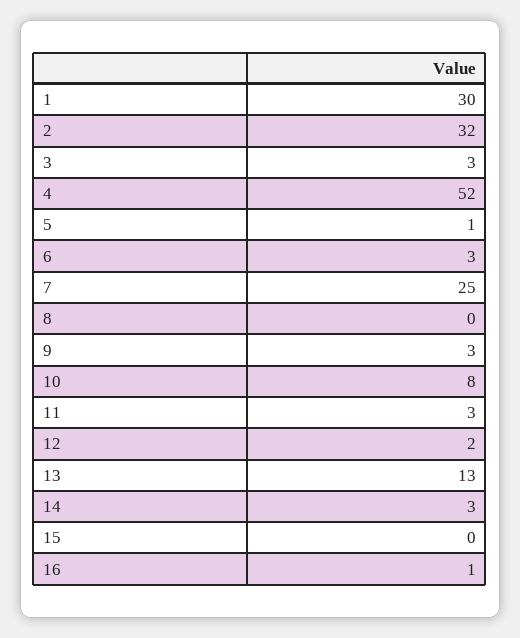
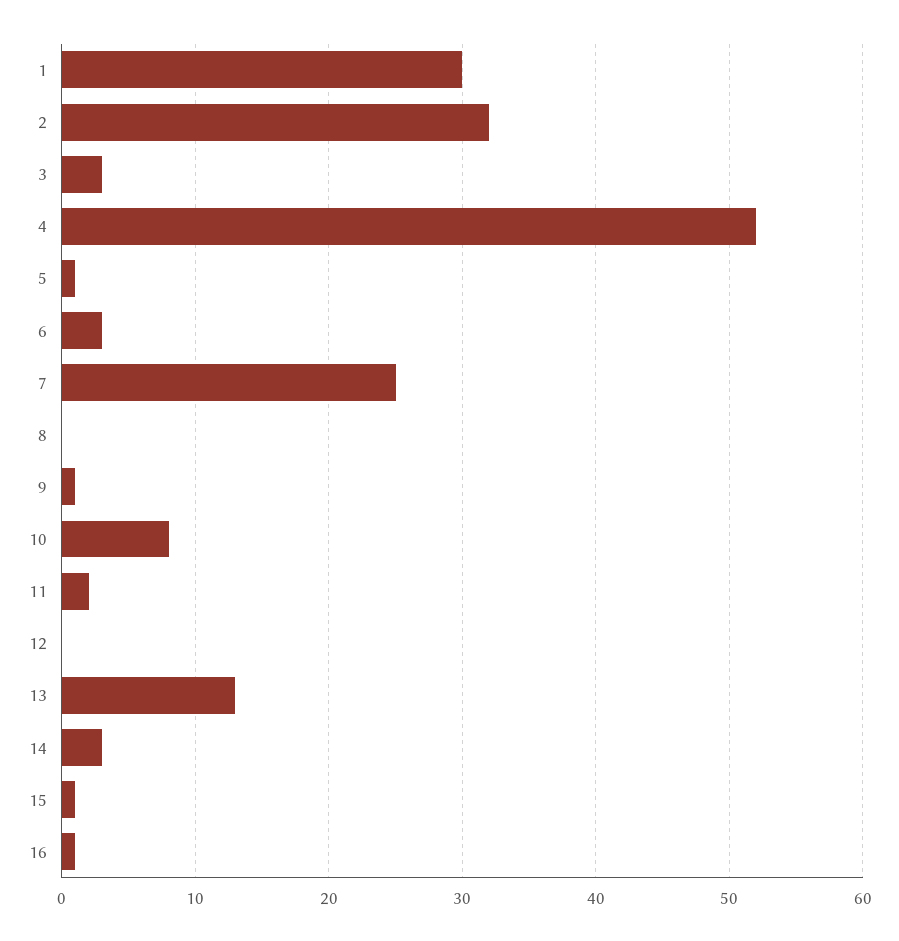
  {
    "1": 30,
    "2": 32,
    "3": 3,
    "4": 52,
    "5": 1,
    "6": 3,
    "7": 25,
    "8": 0,
-   "9": 3,
+   "9": 1,
    "10": 8,
-   "11": 3,
+   "11": 2,
-   "12": 2,
+   "12": 0,
    "13": 13,
    "14": 3,
-   "15": 0,
+   "15": 1,
    "16": 1
  }

